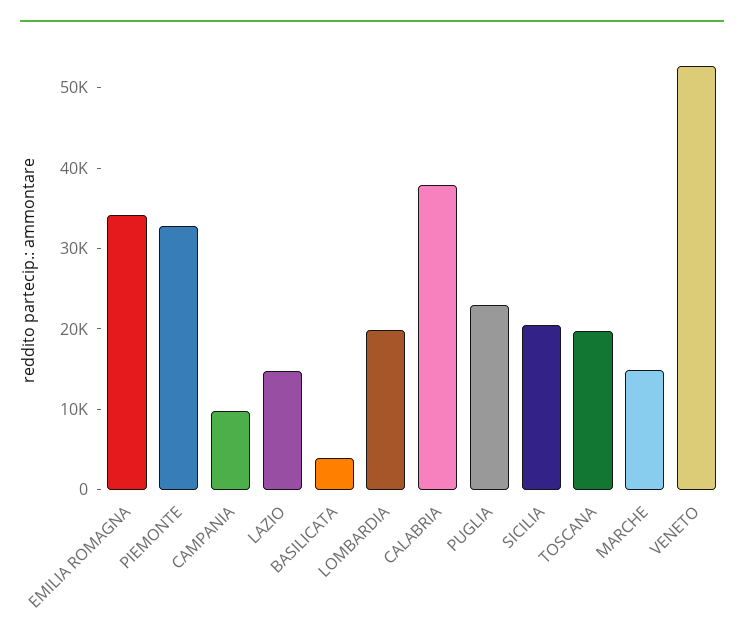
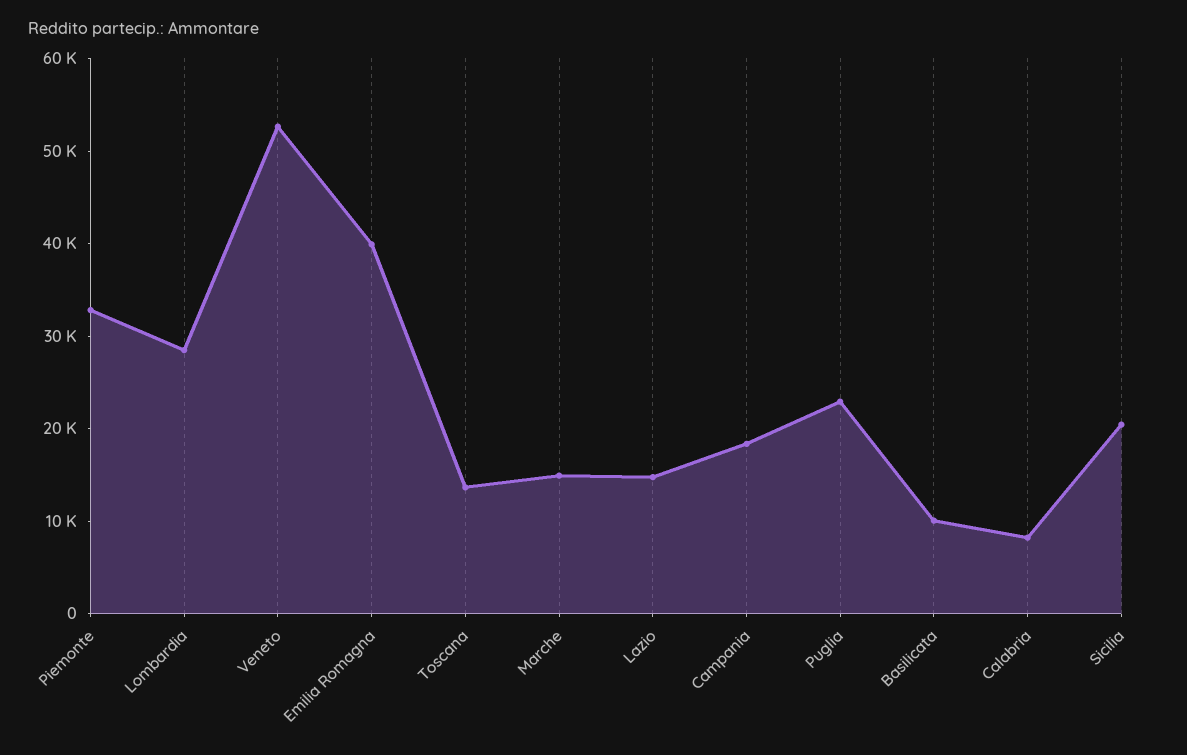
  {
-   "EMILIA ROMAGNA": 34000,
+   "EMILIA ROMAGNA": 40000,
    "PIEMONTE": 32000,
-   "CAMPANIA": 10000,
+   "CAMPANIA": 18000,
    "LAZIO": 14000,
-   "BASILICATA": 4000,
+   "BASILICATA": 10000,
-   "LOMBARDIA": 20000,
+   "LOMBARDIA": 28000,
-   "CALABRIA": 38000,
+   "CALABRIA": 8000,
    "PUGLIA": 22000,
    "SICILIA": 20000,
-   "TOSCANA": 20000,
+   "TOSCANA": 14000,
    "MARCHE": 14000,
    "VENETO": 52000
  }

